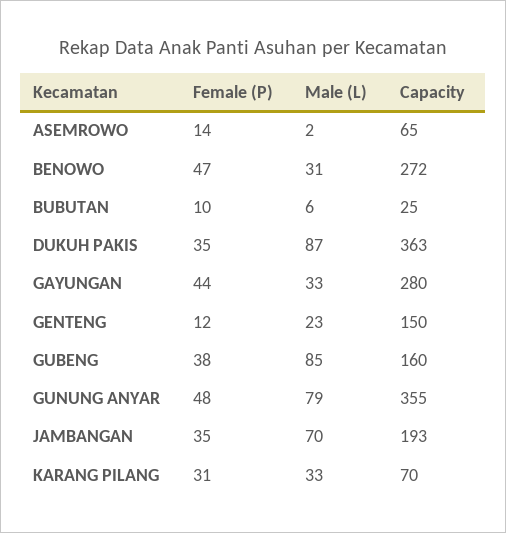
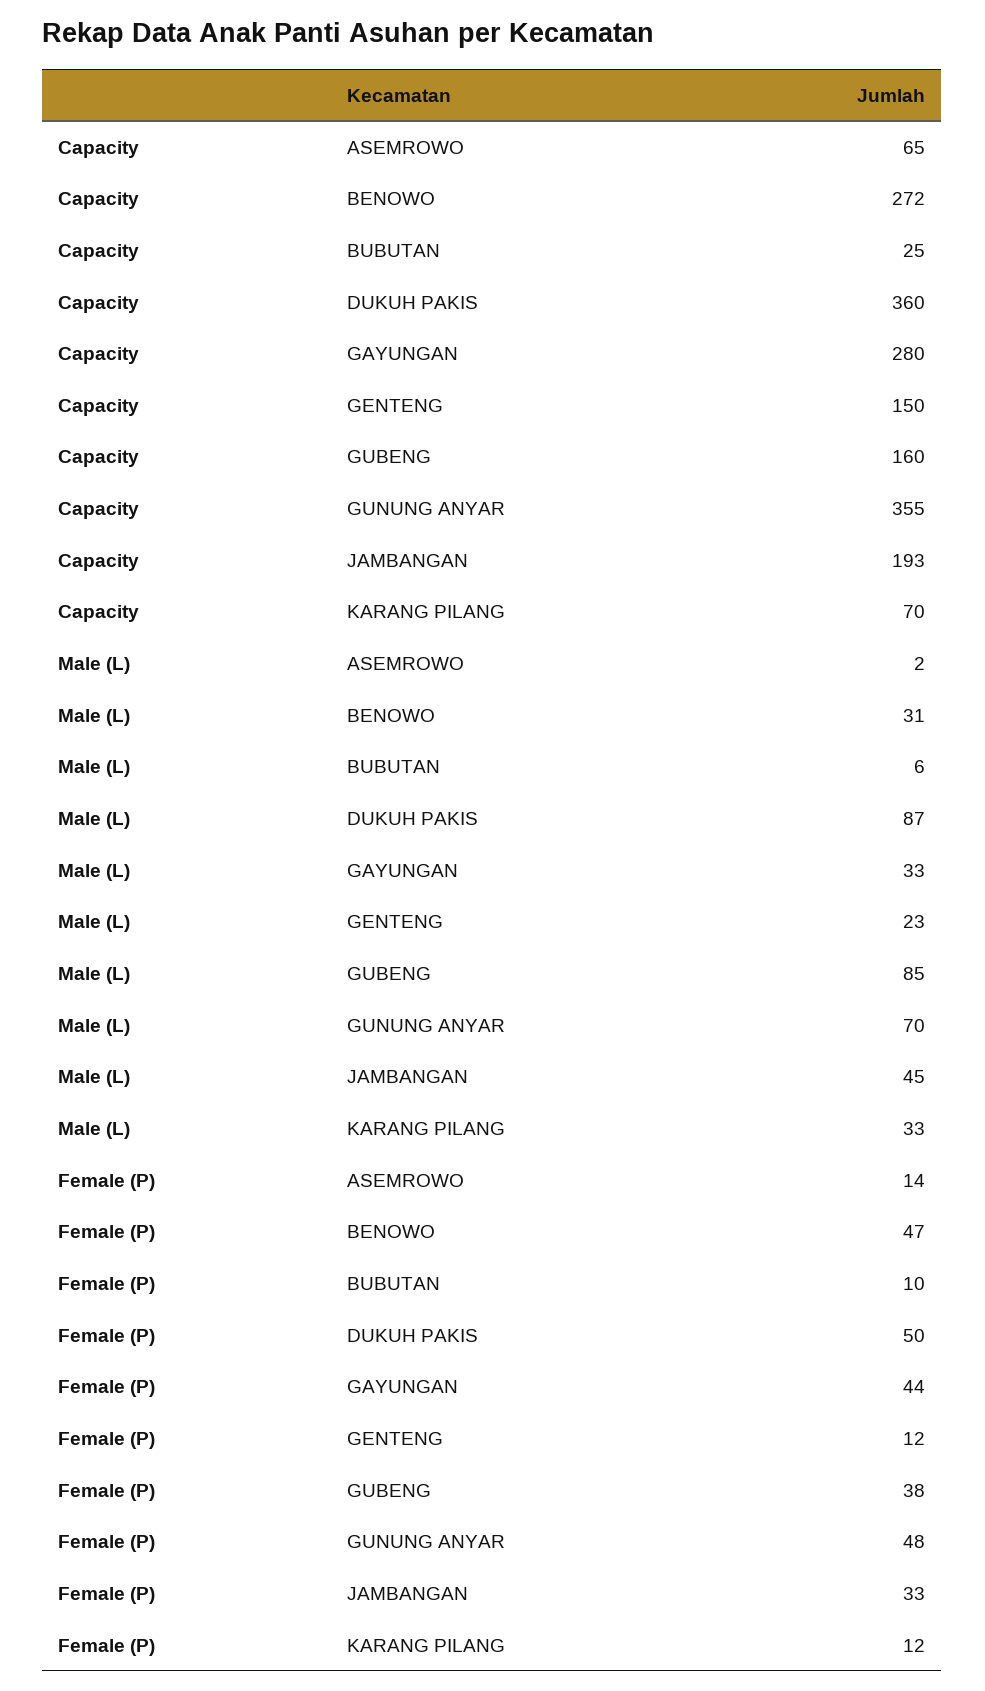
  {
    "Female (P)": {
      "ASEMROWO": 14,
      "BENOWO": 47,
      "BUBUTAN": 10,
-     "DUKUH PAKIS": 35,
+     "DUKUH PAKIS": 50,
      "GAYUNGAN": 44,
      "GENTENG": 12,
      "GUBENG": 38,
      "GUNUNG ANYAR": 48,
-     "JAMBANGAN": 35,
+     "JAMBANGAN": 33,
-     "KARANG PILANG": 31
+     "KARANG PILANG": 12
    },
    "Male (L)": {
      "ASEMROWO": 2,
      "BENOWO": 31,
      "BUBUTAN": 6,
      "DUKUH PAKIS": 87,
      "GAYUNGAN": 33,
      "GENTENG": 23,
      "GUBENG": 85,
-     "GUNUNG ANYAR": 79,
+     "GUNUNG ANYAR": 70,
-     "JAMBANGAN": 70,
+     "JAMBANGAN": 45,
      "KARANG PILANG": 33
    },
    "Capacity": {
      "ASEMROWO": 65,
      "BENOWO": 272,
      "BUBUTAN": 25,
-     "DUKUH PAKIS": 363,
+     "DUKUH PAKIS": 360,
      "GAYUNGAN": 280,
      "GENTENG": 150,
      "GUBENG": 160,
      "GUNUNG ANYAR": 355,
      "JAMBANGAN": 193,
      "KARANG PILANG": 70
    }
  }

